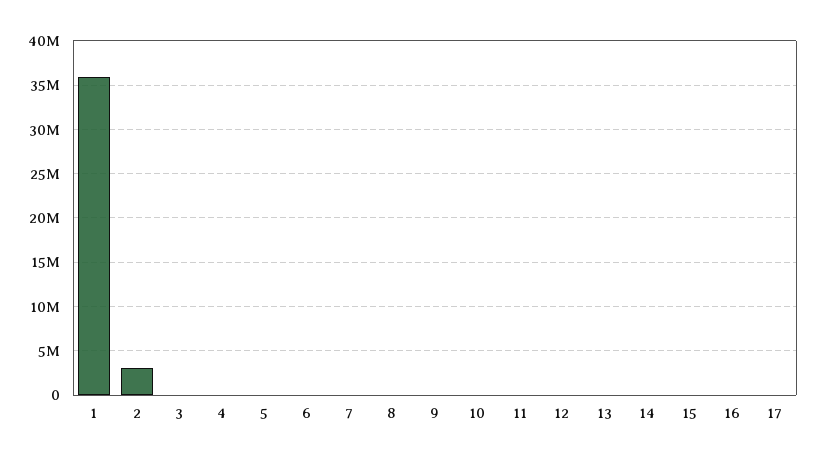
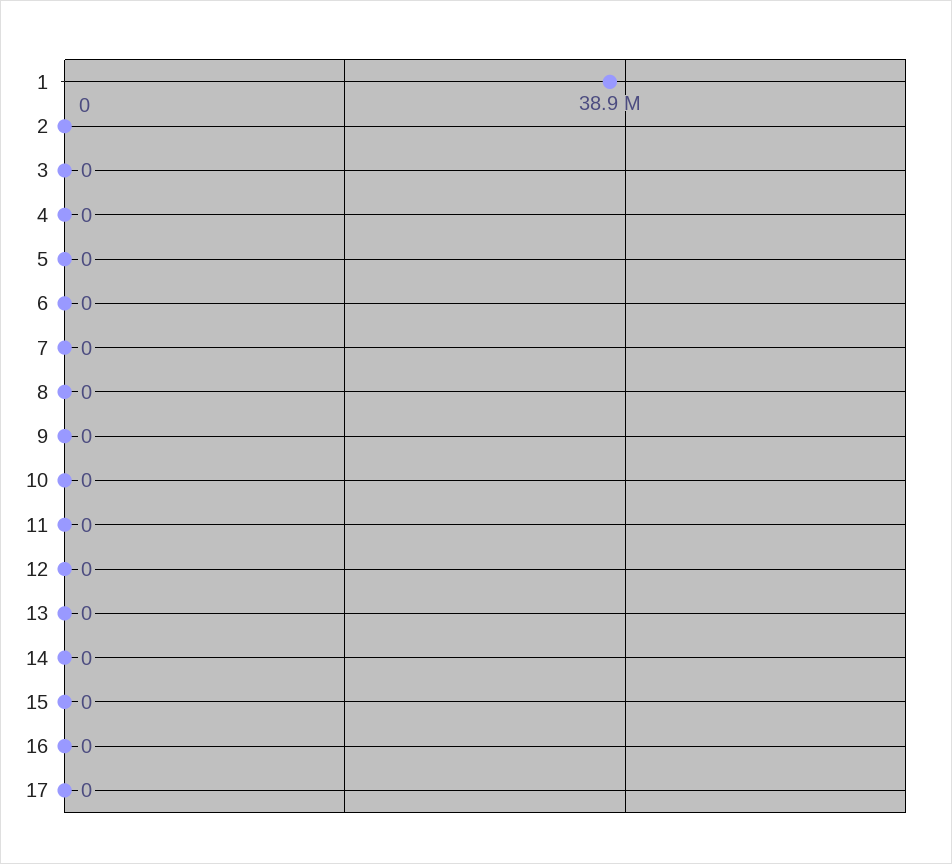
  {
-   "1": 36000000,
+   "1": 38900000,
-   "2": 3000000,
+   "2": 0,
    "3": 0,
    "4": 0,
    "5": 0,
    "6": 0,
    "7": 0,
    "8": 0,
    "9": 0,
    "10": 0,
    "11": 0,
    "12": 0,
    "13": 0,
    "14": 0,
    "15": 0,
    "16": 0,
    "17": 0
  }

